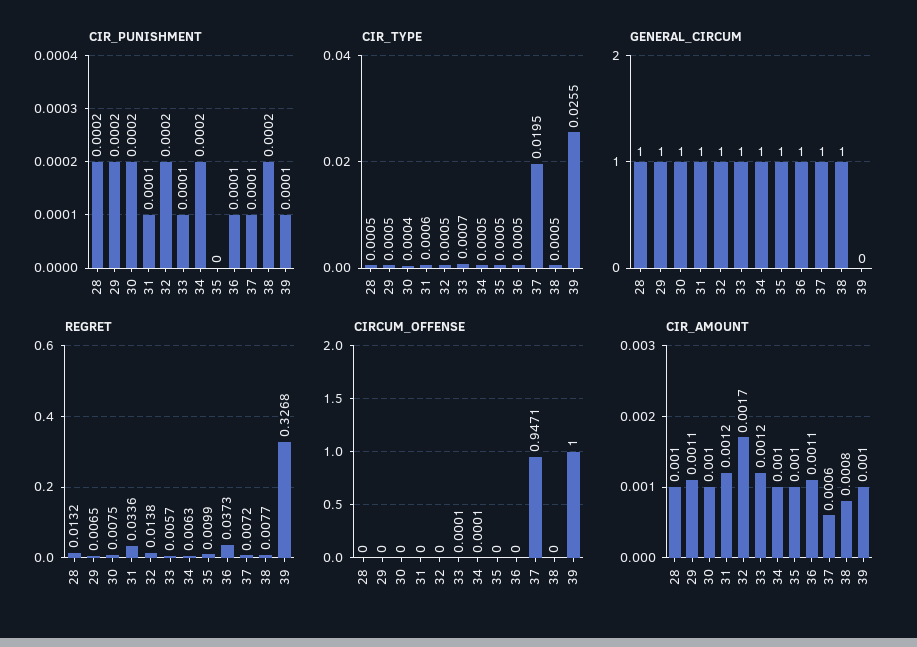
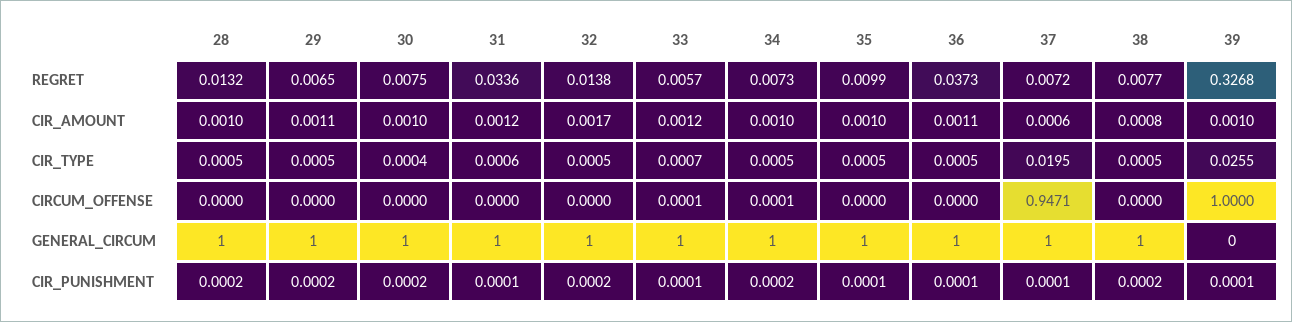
  {
    "CIR_PUNISHMENT": {
      "28": 0.0002,
      "29": 0.0002,
      "30": 0.0002,
      "31": 0.0001,
      "32": 0.0002,
      "33": 0.0001,
      "34": 0.0002,
-     "35": 0,
+     "35": 0.0001,
      "36": 0.0001,
      "37": 0.0001,
      "38": 0.0002,
      "39": 0.0001
    },
    "CIR_TYPE": {
      "28": 0.0005,
      "29": 0.0005,
      "30": 0.0004,
      "31": 0.0006,
      "32": 0.0005,
      "33": 0.0007,
      "34": 0.0005,
      "35": 0.0005,
      "36": 0.0005,
      "37": 0.0195,
      "38": 0.0005,
      "39": 0.0255
    },
    "GENERAL_CIRCUM": {
      "28": 1,
      "29": 1,
      "30": 1,
      "31": 1,
      "32": 1,
      "33": 1,
      "34": 1,
      "35": 1,
      "36": 1,
      "37": 1,
      "38": 1,
      "39": 0
    },
    "REGRET": {
      "28": 0.0132,
      "29": 0.0065,
      "30": 0.0075,
      "31": 0.0336,
      "32": 0.0138,
      "33": 0.0057,
-     "34": 0.0063,
+     "34": 0.0073,
      "35": 0.0099,
      "36": 0.0373,
      "37": 0.0072,
      "38": 0.0077,
      "39": 0.3268
    },
    "CIRCUM_OFFENSE": {
      "28": 0,
      "29": 0,
      "30": 0,
      "31": 0,
      "32": 0,
      "33": 0.0001,
      "34": 0.0001,
      "35": 0,
      "36": 0,
      "37": 0.9471,
      "38": 0,
      "39": 1
    },
    "CIR_AMOUNT": {
      "28": 0.001,
      "29": 0.0011,
      "30": 0.001,
      "31": 0.0012,
      "32": 0.0017,
      "33": 0.0012,
      "34": 0.001,
      "35": 0.001,
      "36": 0.0011,
      "37": 0.0006,
      "38": 0.0008,
      "39": 0.001
    }
  }

